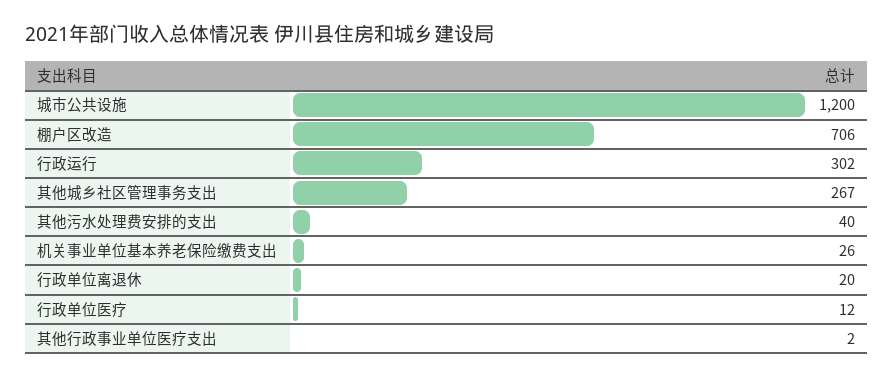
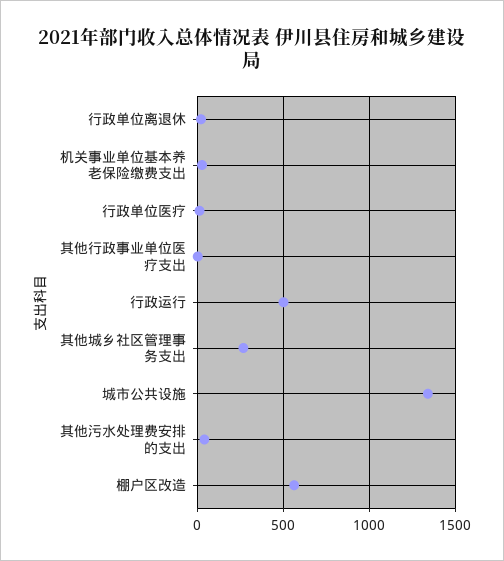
  {
-   "城市公共设施": 1200,
+   "城市公共设施": 1350,
-   "棚户区改造": 706,
+   "棚户区改造": 550,
-   "行政运行": 302,
+   "行政运行": 500,
    "其他城乡社区管理事务支出": 267,
    "其他污水处理费安排的支出": 40,
    "机关事业单位基本养老保险缴费支出": 26,
    "行政单位离退休": 20,
    "行政单位医疗": 12,
    "其他行政事业单位医疗支出": 2
  }

